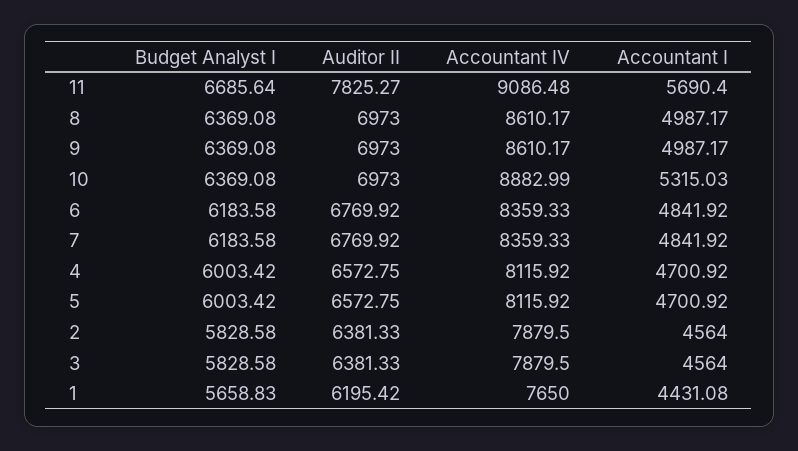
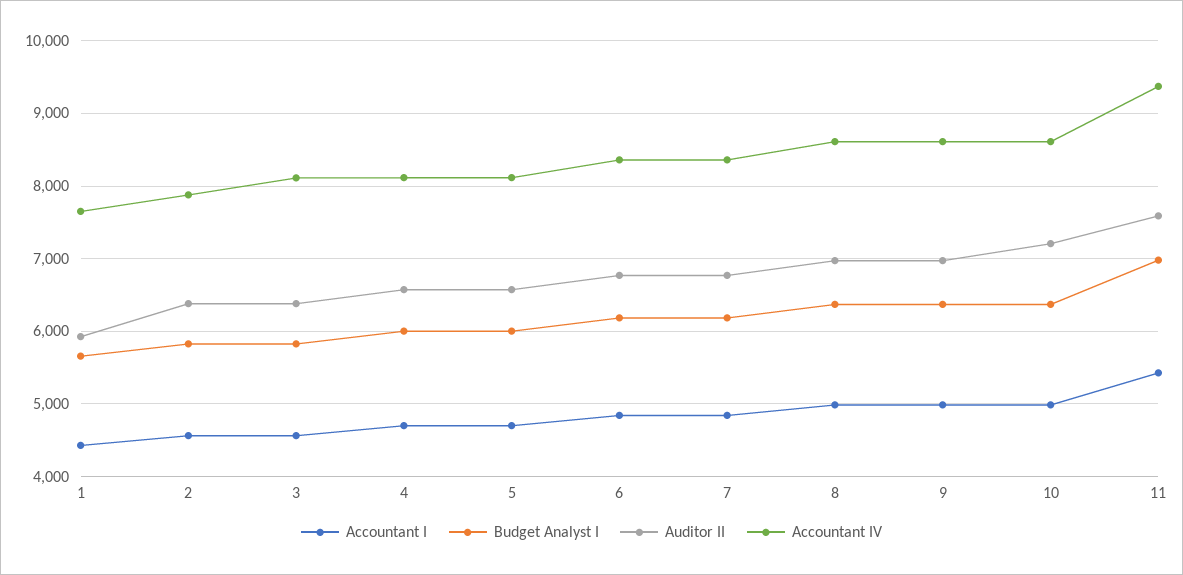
  {
    "Budget Analyst I": {
-     "11": 6685.64,
+     "11": 7000,
      "8": 6369.08,
      "9": 6369.08,
      "10": 6369.08,
      "6": 6183.58,
      "7": 6183.58,
      "4": 6003.42,
      "5": 6003.42,
      "2": 5828.58,
      "3": 5828.58,
      "1": 5658.83
    },
    "Auditor II": {
-     "11": 7825.27,
+     "11": 7600,
      "8": 6973,
      "9": 6973,
-     "10": 6973,
+     "10": 7200,
      "6": 6769.92,
      "7": 6769.92,
      "4": 6572.75,
      "5": 6572.75,
      "2": 6381.33,
      "3": 6381.33,
-     "1": 6195.42
+     "1": 5900
    },
    "Accountant IV": {
-     "11": 9086.48,
+     "11": 9400,
      "8": 8610.17,
      "9": 8610.17,
-     "10": 8882.99,
+     "10": 8600,
      "6": 8359.33,
      "7": 8359.33,
      "4": 8115.92,
      "5": 8115.92,
      "2": 7879.5,
-     "3": 7879.5,
+     "3": 8100,
      "1": 7650
    },
    "Accountant I": {
-     "11": 5690.4,
+     "11": 5400,
      "8": 4987.17,
      "9": 4987.17,
-     "10": 5315.03,
+     "10": 5000,
      "6": 4841.92,
      "7": 4841.92,
      "4": 4700.92,
      "5": 4700.92,
      "2": 4564,
      "3": 4564,
      "1": 4431.08
    }
  }

